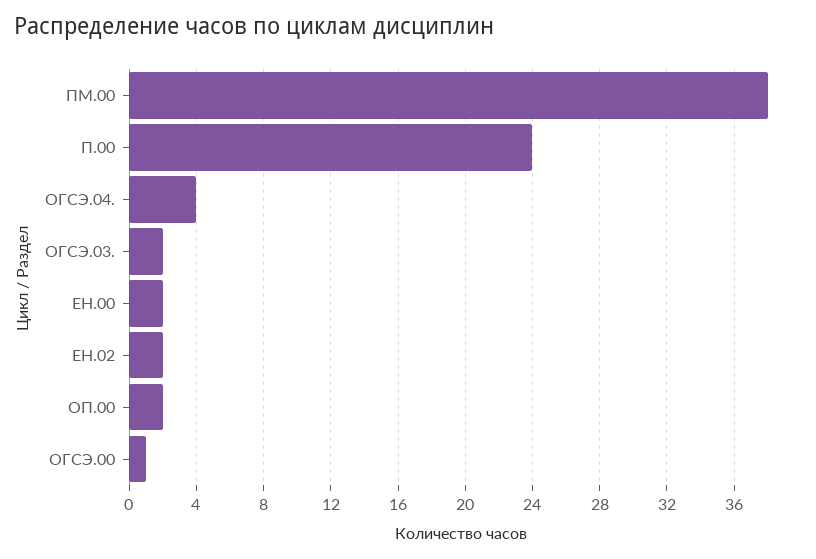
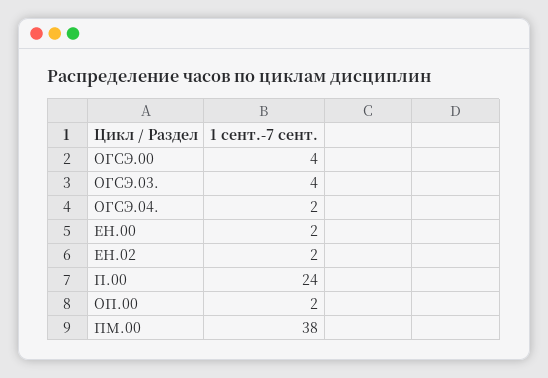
  {
    "ПМ.00": 38,
    "П.00": 24,
-   "ОГСЭ.04.": 4,
+   "ОГСЭ.04.": 2,
-   "ОГСЭ.03.": 2,
+   "ОГСЭ.03.": 4,
    "ЕН.00": 2,
    "ЕН.02": 2,
    "ОП.00": 2,
-   "ОГСЭ.00": 1
+   "ОГСЭ.00": 4
  }

